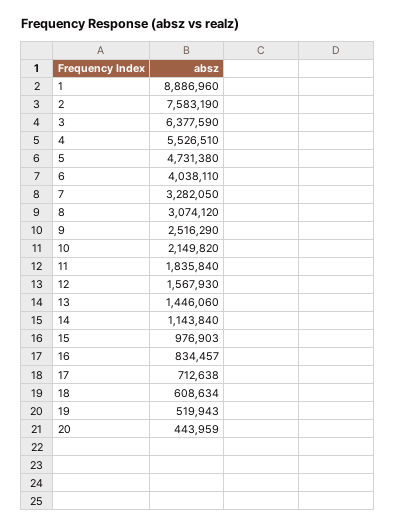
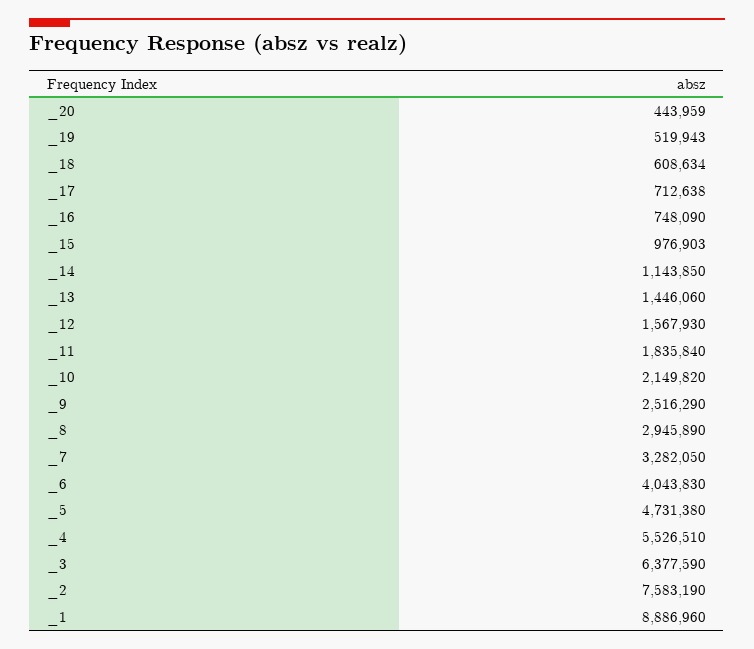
  {
    "1": 8886960,
    "2": 7583190,
    "3": 6377590,
    "4": 5526510,
    "5": 4731380,
-   "6": 4038110,
+   "6": 4043830,
    "7": 3282050,
-   "8": 3074120,
+   "8": 2945890,
    "9": 2516290,
    "10": 2149820,
    "11": 1835840,
    "12": 1567930,
    "13": 1446060,
-   "14": 1143840,
+   "14": 1143850,
    "15": 976903,
-   "16": 834457,
+   "16": 748090,
    "17": 712638,
    "18": 608634,
    "19": 519943,
    "20": 443959
  }

